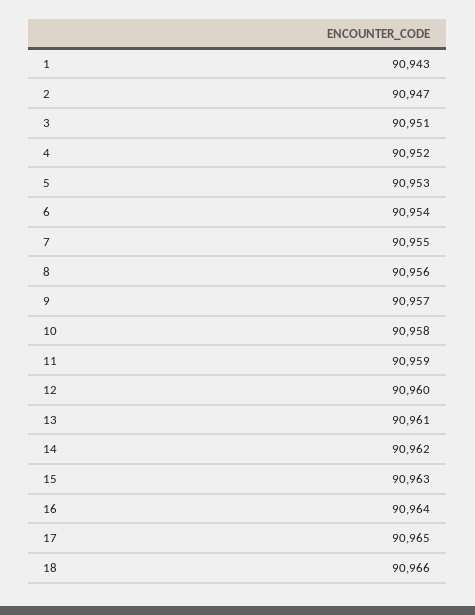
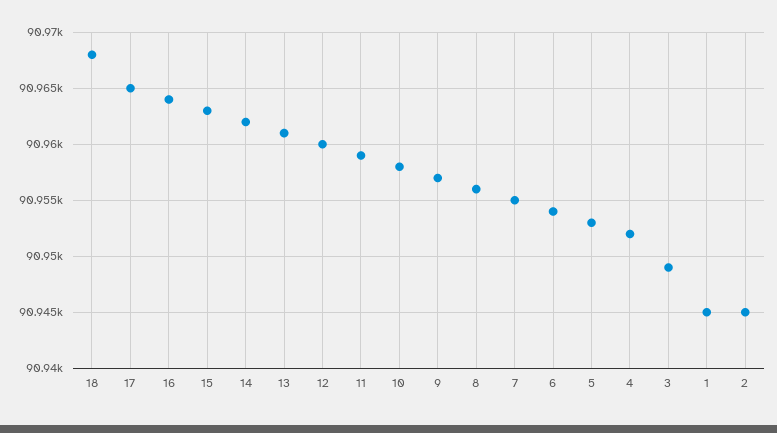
  {
-   "1": 90943,
+   "1": 90945,
-   "2": 90947,
+   "2": 90945,
-   "3": 90951,
+   "3": 90949,
    "4": 90952,
    "5": 90953,
    "6": 90954,
    "7": 90955,
    "8": 90956,
    "9": 90957,
    "10": 90958,
    "11": 90959,
    "12": 90960,
    "13": 90961,
    "14": 90962,
    "15": 90963,
    "16": 90964,
    "17": 90965,
-   "18": 90966
+   "18": 90968
  }

